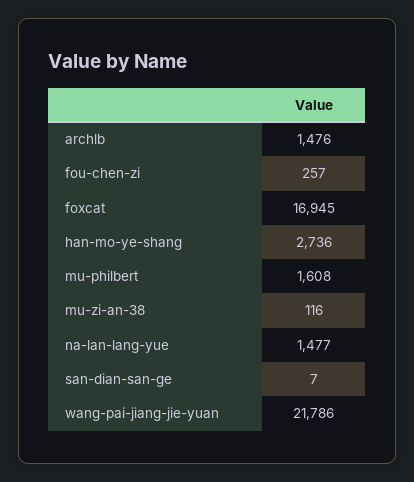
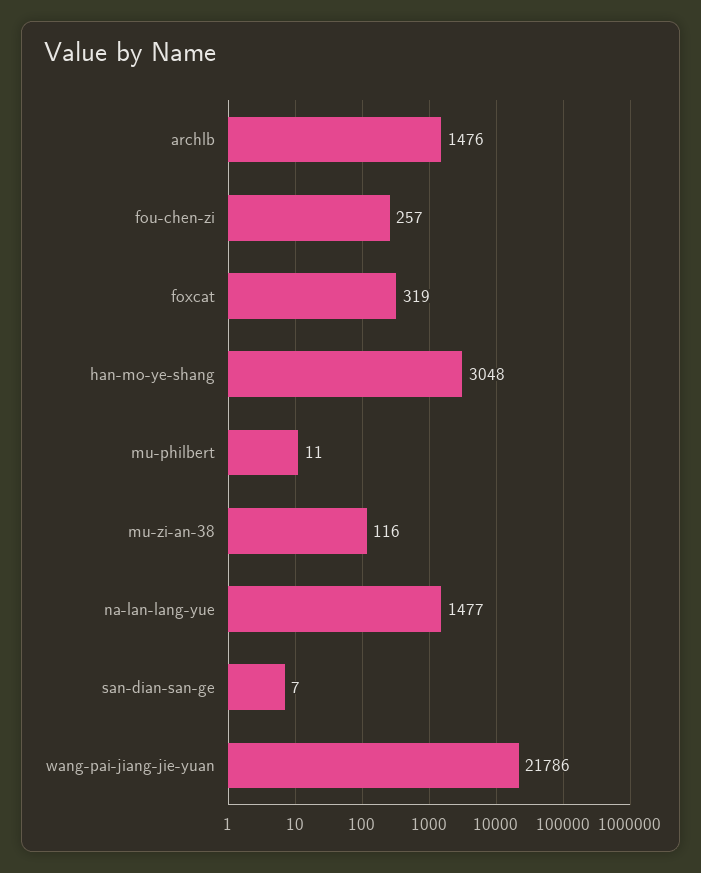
  {
    "archlb": 1476,
    "fou-chen-zi": 257,
-   "foxcat": 16945,
+   "foxcat": 319,
-   "han-mo-ye-shang": 2736,
+   "han-mo-ye-shang": 3048,
-   "mu-philbert": 1608,
+   "mu-philbert": 11,
    "mu-zi-an-38": 116,
    "na-lan-lang-yue": 1477,
    "san-dian-san-ge": 7,
    "wang-pai-jiang-jie-yuan": 21786
  }

